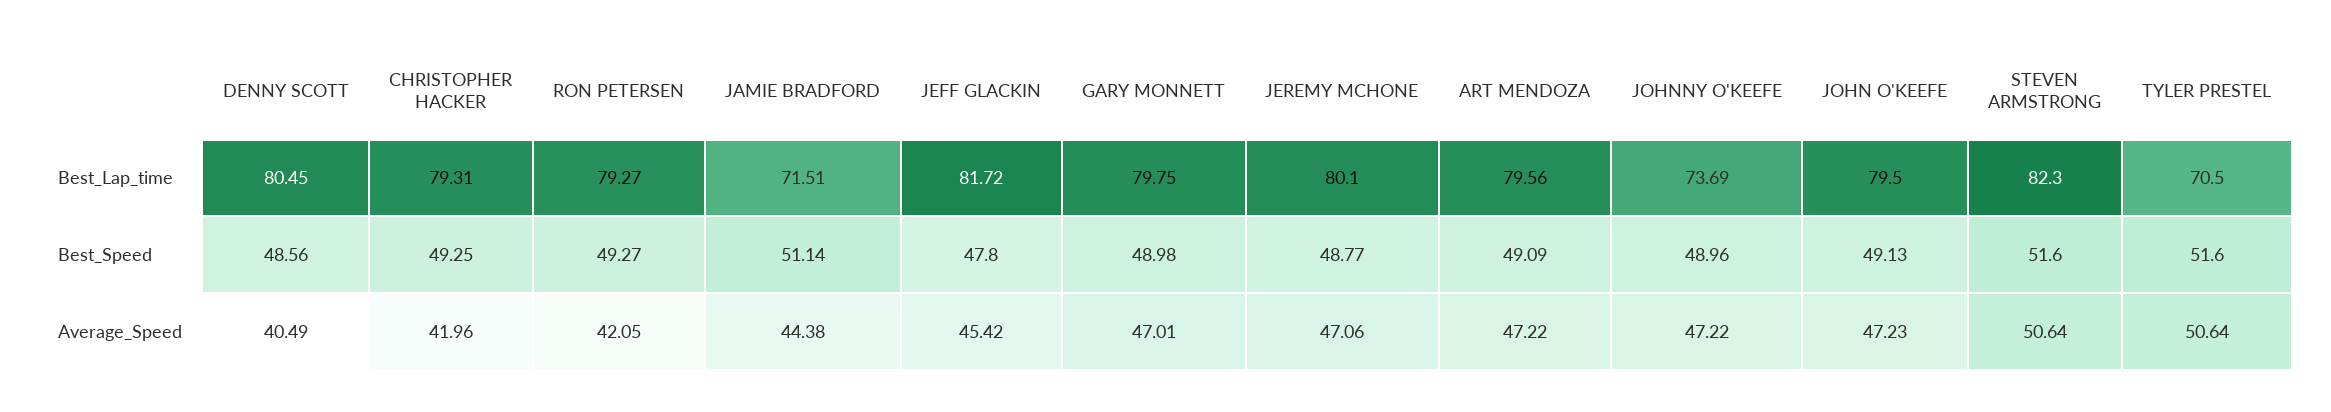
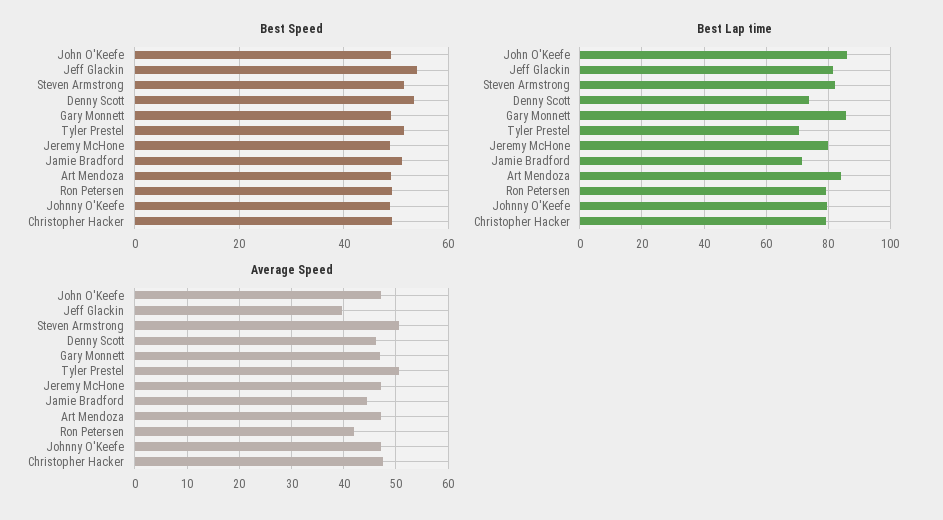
  {
    "Best_Lap_time": {
-     "DENNY SCOTT": 80.45,
+     "DENNY SCOTT": 74,
      "CHRISTOPHER HACKER": 79.31,
      "RON PETERSEN": 79.27,
      "JAMIE BRADFORD": 71.51,
      "JEFF GLACKIN": 81.72,
-     "GARY MONNETT": 79.75,
+     "GARY MONNETT": 86,
      "JEREMY MCHONE": 80.1,
-     "ART MENDOZA": 79.56,
+     "ART MENDOZA": 84,
-     "JOHNNY O'KEEFE": 73.69,
+     "JOHNNY O'KEEFE": 80,
-     "JOHN O'KEEFE": 79.5,
+     "JOHN O'KEEFE": 86,
      "STEVEN ARMSTRONG": 82.3,
      "TYLER PRESTEL": 70.5
    },
    "Best_Speed": {
-     "DENNY SCOTT": 48.56,
+     "DENNY SCOTT": 54,
      "CHRISTOPHER HACKER": 49.25,
      "RON PETERSEN": 49.27,
      "JAMIE BRADFORD": 51.14,
-     "JEFF GLACKIN": 47.8,
+     "JEFF GLACKIN": 54,
      "GARY MONNETT": 48.98,
      "JEREMY MCHONE": 48.77,
      "ART MENDOZA": 49.09,
      "JOHNNY O'KEEFE": 48.96,
      "JOHN O'KEEFE": 49.13,
      "STEVEN ARMSTRONG": 51.6,
      "TYLER PRESTEL": 51.6
    },
    "Average_Speed": {
-     "DENNY SCOTT": 40.49,
+     "DENNY SCOTT": 46,
-     "CHRISTOPHER HACKER": 41.96,
+     "CHRISTOPHER HACKER": 48,
      "RON PETERSEN": 42.05,
      "JAMIE BRADFORD": 44.38,
-     "JEFF GLACKIN": 45.42,
+     "JEFF GLACKIN": 40,
      "GARY MONNETT": 47.01,
      "JEREMY MCHONE": 47.06,
      "ART MENDOZA": 47.22,
      "JOHNNY O'KEEFE": 47.22,
      "JOHN O'KEEFE": 47.23,
      "STEVEN ARMSTRONG": 50.64,
      "TYLER PRESTEL": 50.64
    }
  }

